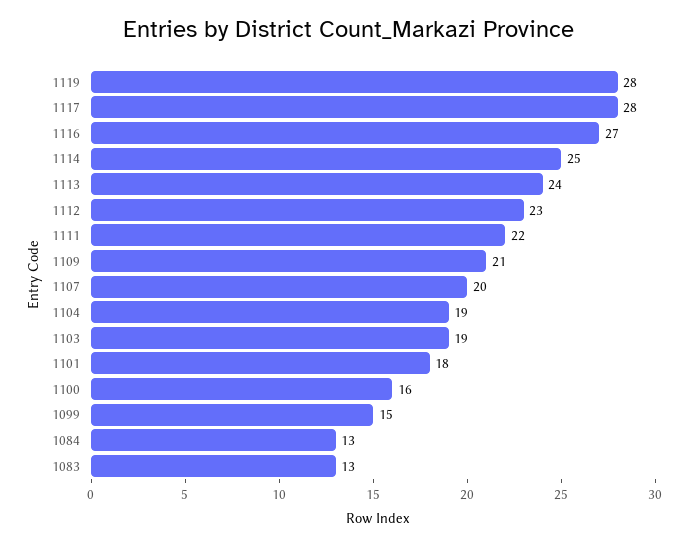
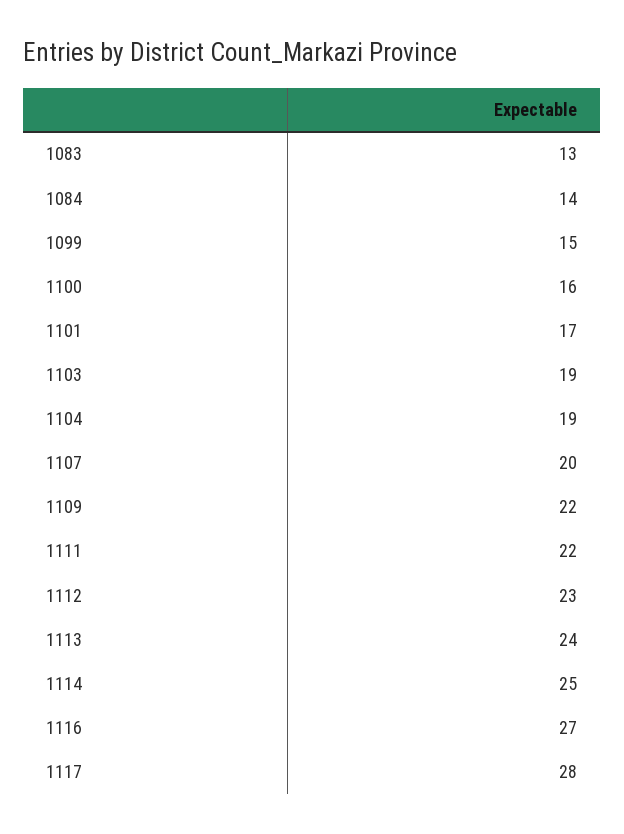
  {
-   "1119": 28,
    "1117": 28,
    "1116": 27,
    "1114": 25,
    "1113": 24,
    "1112": 23,
    "1111": 22,
-   "1109": 21,
+   "1109": 22,
    "1107": 20,
    "1104": 19,
    "1103": 19,
-   "1101": 18,
+   "1101": 17,
    "1100": 16,
    "1099": 15,
-   "1084": 13,
+   "1084": 14,
    "1083": 13
  }

